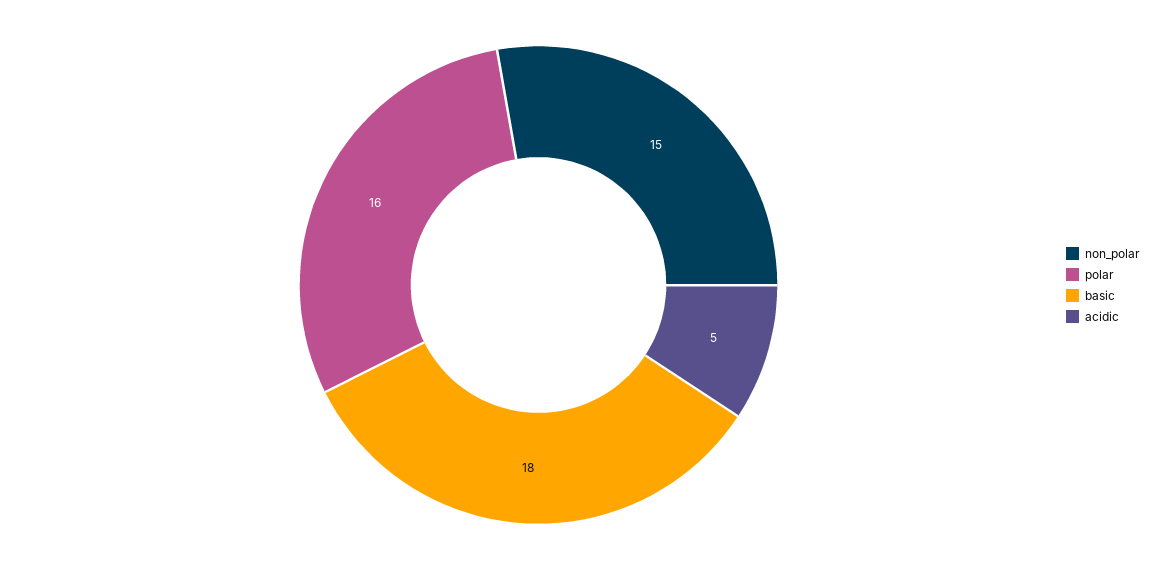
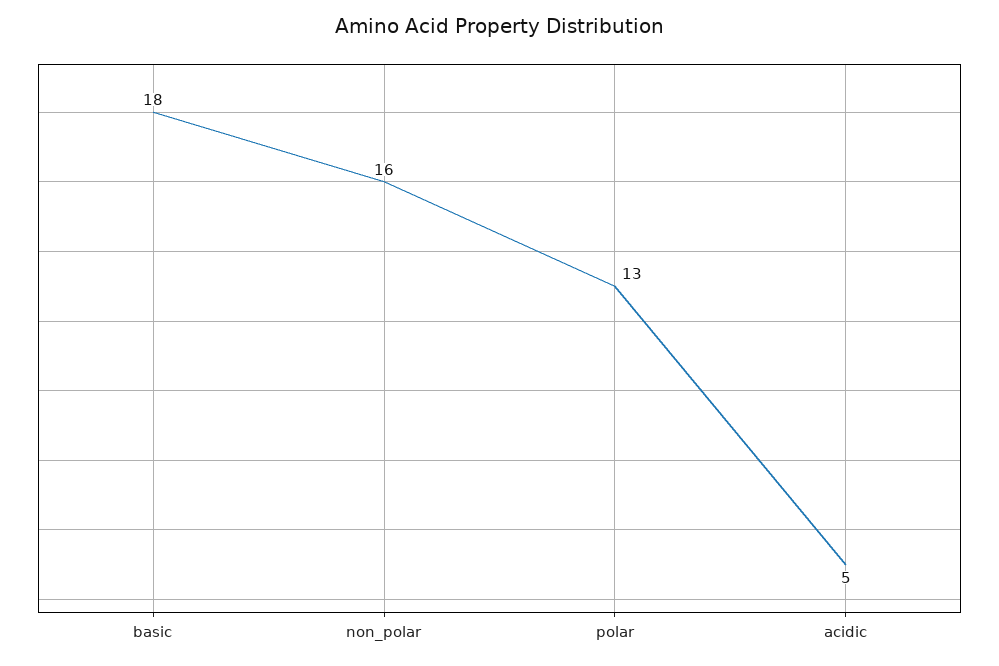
  {
-   "non_polar": 15,
+   "non_polar": 16,
-   "polar": 16,
+   "polar": 13,
    "basic": 18,
    "acidic": 5
  }

